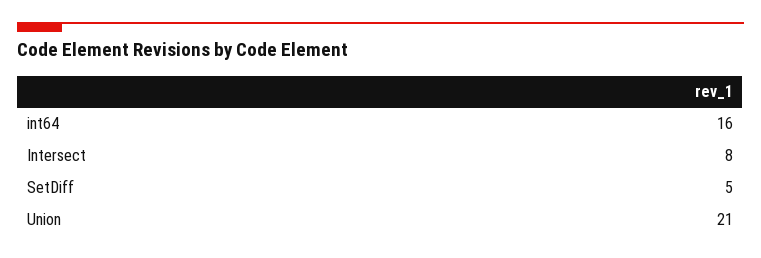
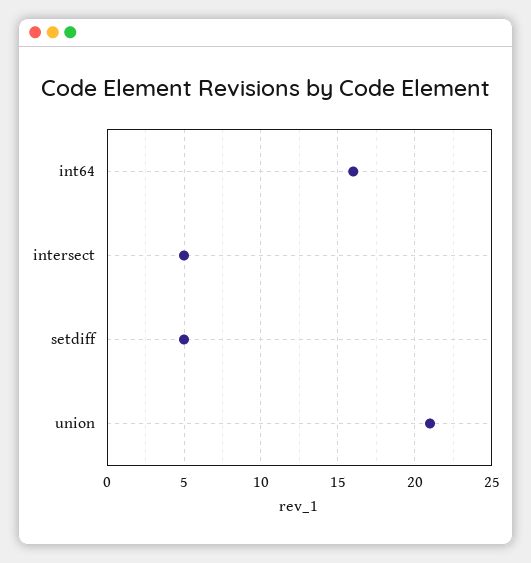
  {
    "int64": 16,
-   "Intersect": 8,
+   "Intersect": 5,
    "SetDiff": 5,
    "Union": 21
  }

